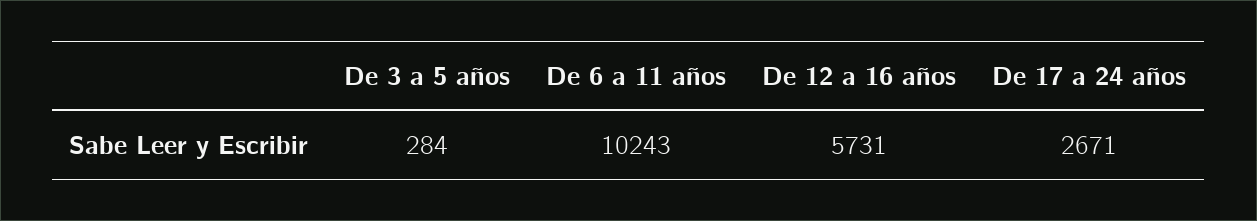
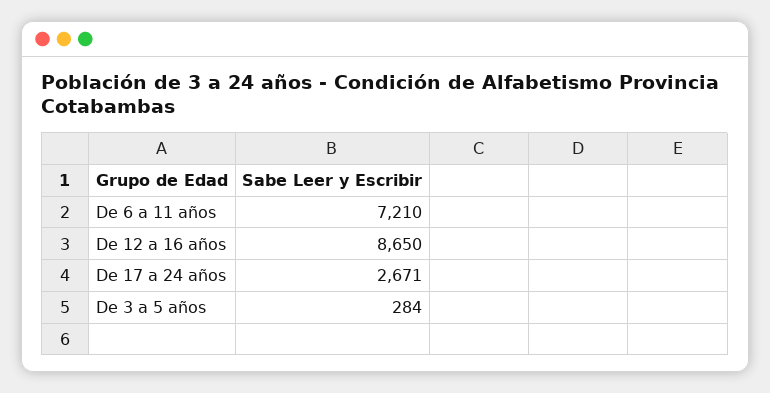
  {
    "De 3 a 5 años": 284,
-   "De 6 a 11 años": 10243,
+   "De 6 a 11 años": 7210,
-   "De 12 a 16 años": 5731,
+   "De 12 a 16 años": 8650,
    "De 17 a 24 años": 2671
  }

